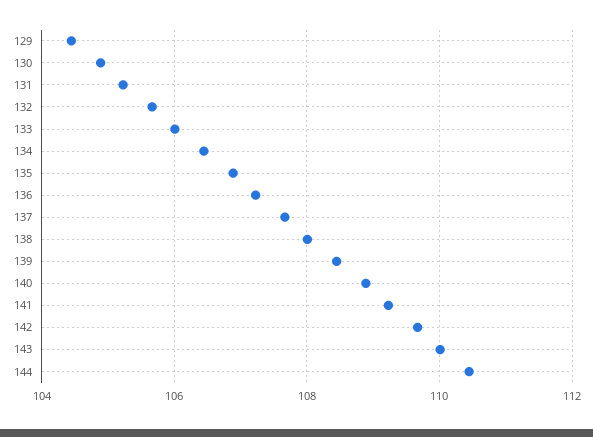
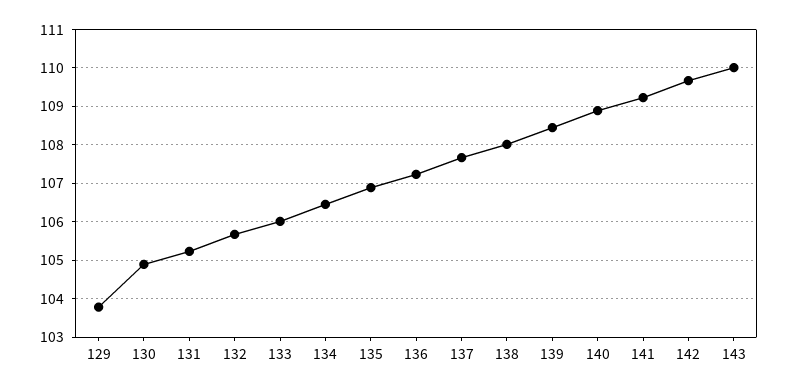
  {
-   "129": 104.4,
+   "129": 103.8,
    "130": 104.8,
    "131": 105.2,
    "132": 105.6,
    "133": 106,
    "134": 106.4,
    "135": 106.8,
    "136": 107.2,
    "137": 107.6,
    "138": 108,
    "139": 108.4,
    "140": 108.8,
    "141": 109.2,
    "142": 109.6,
-   "143": 110,
+   "143": 110
-   "144": 110.4
  }

